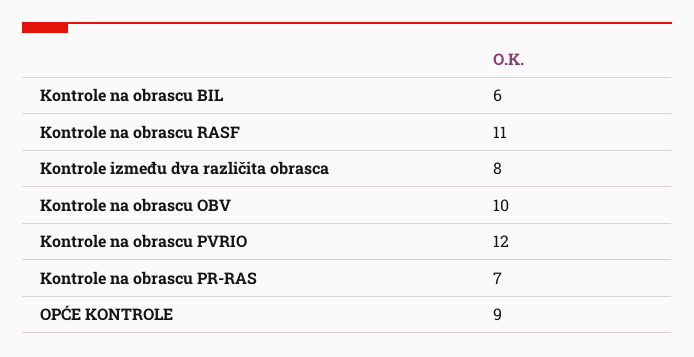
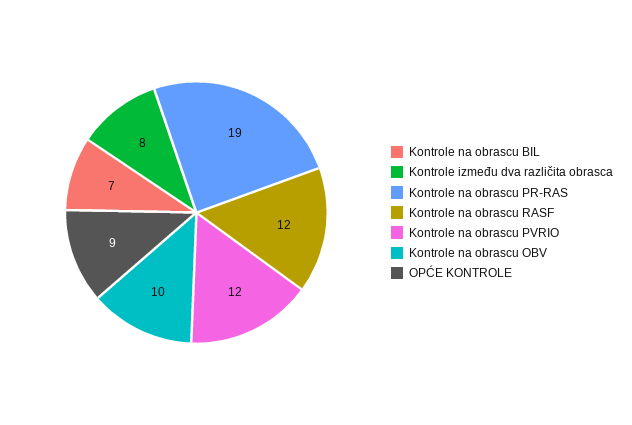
  {
-   "Kontrole na obrascu BIL": 6,
+   "Kontrole na obrascu BIL": 7,
-   "Kontrole na obrascu RASF": 11,
+   "Kontrole na obrascu RASF": 12,
    "Kontrole između dva različita obrasca": 8,
    "Kontrole na obrascu OBV": 10,
    "Kontrole na obrascu PVRIO": 12,
-   "Kontrole na obrascu PR-RAS": 7,
+   "Kontrole na obrascu PR-RAS": 19,
    "OPĆE KONTROLE": 9
  }

